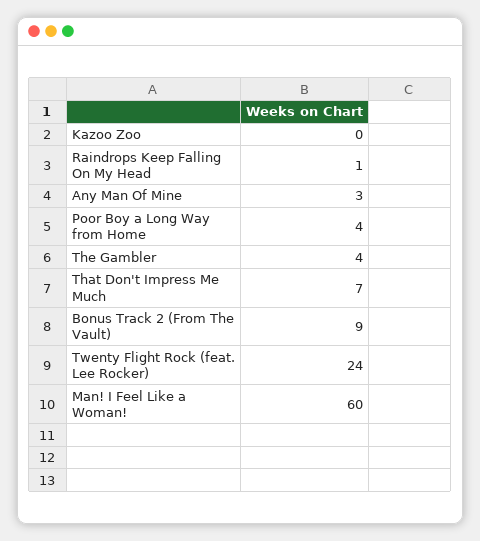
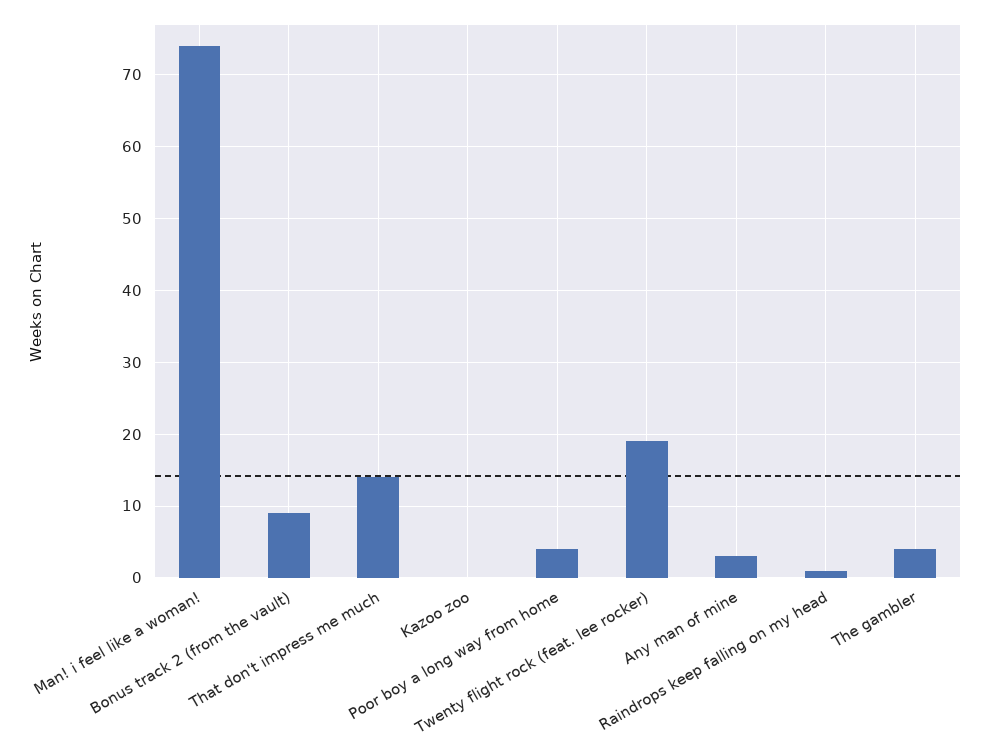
  {
    "Kazoo Zoo": 0,
    "Raindrops Keep Falling On My Head": 1,
    "Any Man Of Mine": 3,
    "Poor Boy a Long Way from Home": 4,
    "The Gambler": 4,
-   "That Don't Impress Me Much": 7,
+   "That Don't Impress Me Much": 14,
    "Bonus Track 2 (From The Vault)": 9,
-   "Twenty Flight Rock (feat. Lee Rocker)": 24,
+   "Twenty Flight Rock (feat. Lee Rocker)": 19,
-   "Man! I Feel Like a Woman!": 60
+   "Man! I Feel Like a Woman!": 74
  }

